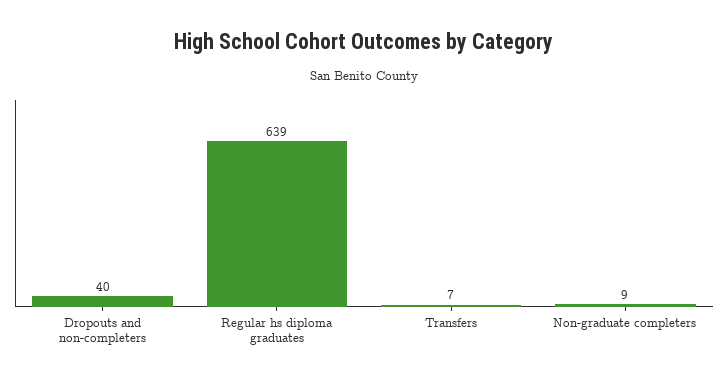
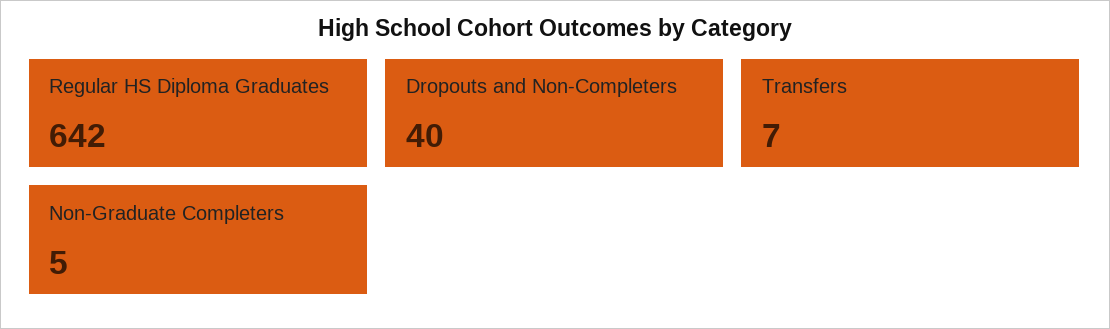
  {
    "Dropouts and non-completers": 40,
-   "Regular hs diploma graduates": 639,
+   "Regular hs diploma graduates": 642,
    "Transfers": 7,
-   "Non-graduate completers": 9
+   "Non-graduate completers": 5
  }

